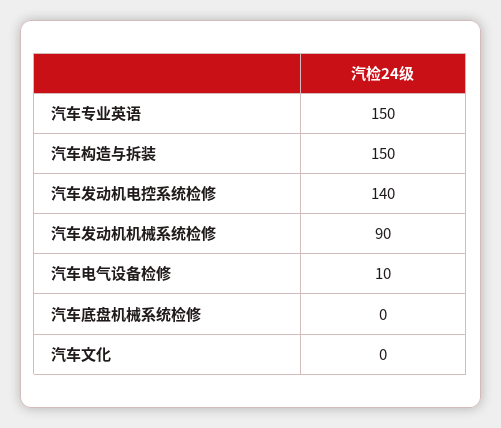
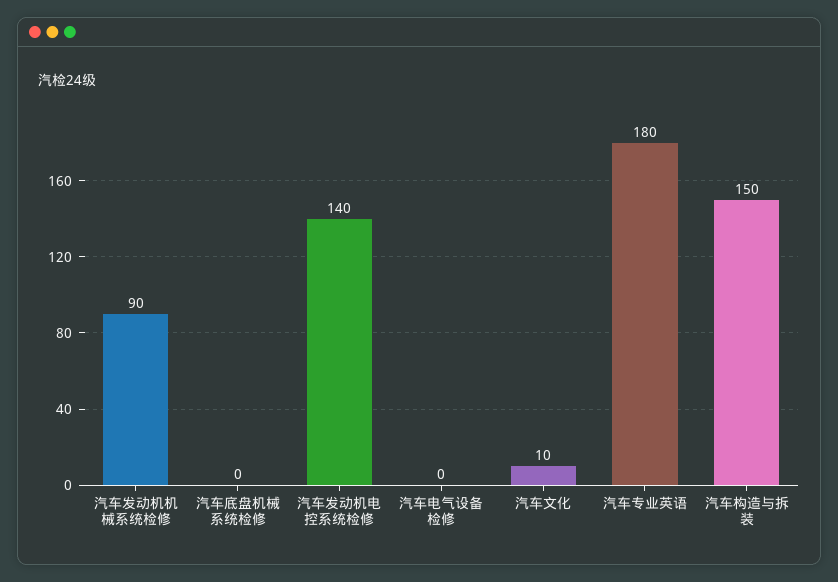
  {
-   "汽车专业英语": 150,
+   "汽车专业英语": 180,
    "汽车构造与拆装": 150,
    "汽车发动机电控系统检修": 140,
    "汽车发动机机械系统检修": 90,
-   "汽车电气设备检修": 10,
+   "汽车电气设备检修": 0,
    "汽车底盘机械系统检修": 0,
-   "汽车文化": 0
+   "汽车文化": 10
  }

